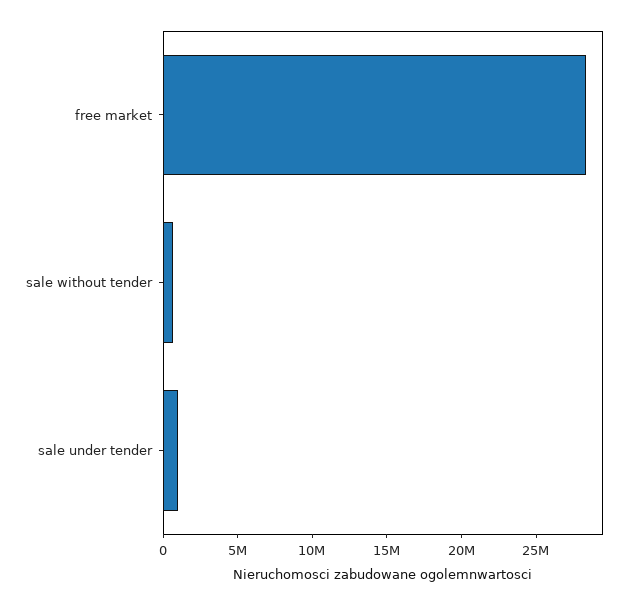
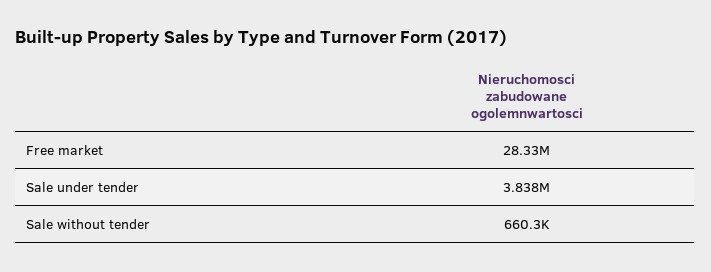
  {
    "free market": 28330000,
    "sale without tender": 660300,
-   "sale under tender": 1000000
+   "sale under tender": 3838000
  }

